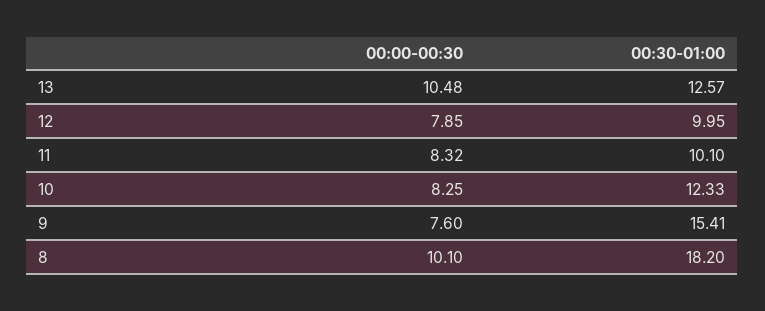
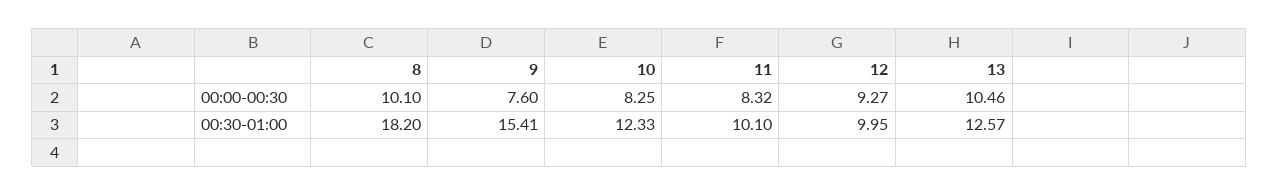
  {
    "00:00-00:30": {
-     "13": 10.48,
+     "13": 10.46,
-     "12": 7.85,
+     "12": 9.27,
      "11": 8.32,
      "10": 8.25,
      "9": 7.6,
      "8": 10.1
    },
    "00:30-01:00": {
      "13": 12.57,
      "12": 9.95,
      "11": 10.1,
      "10": 12.33,
      "9": 15.41,
      "8": 18.2
    }
  }

